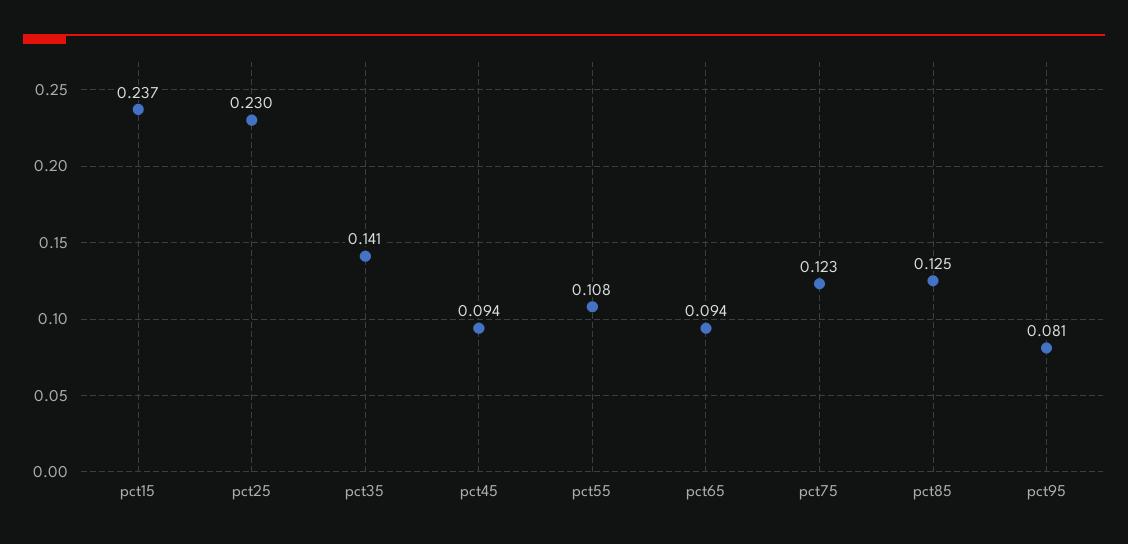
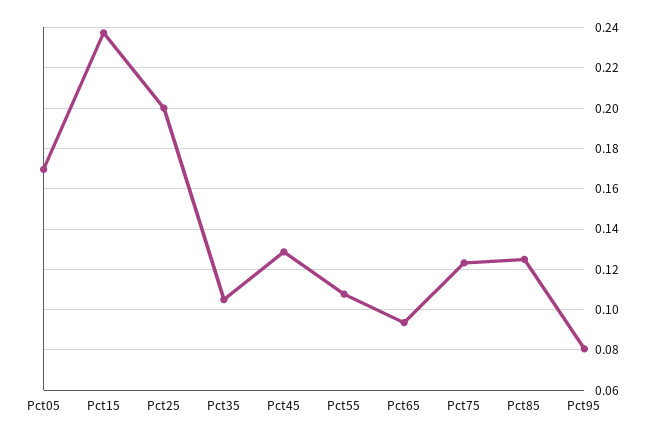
  {
    "pct15": 0.237,
-   "pct25": 0.23,
+   "pct25": 0.2,
-   "pct35": 0.141,
+   "pct35": 0.105,
-   "pct45": 0.094,
+   "pct45": 0.13,
    "pct55": 0.108,
    "pct65": 0.094,
    "pct75": 0.123,
    "pct85": 0.125,
-   "pct95": 0.081
+   "pct95": 0.081,
+   "Pct05": 0.17
  }

